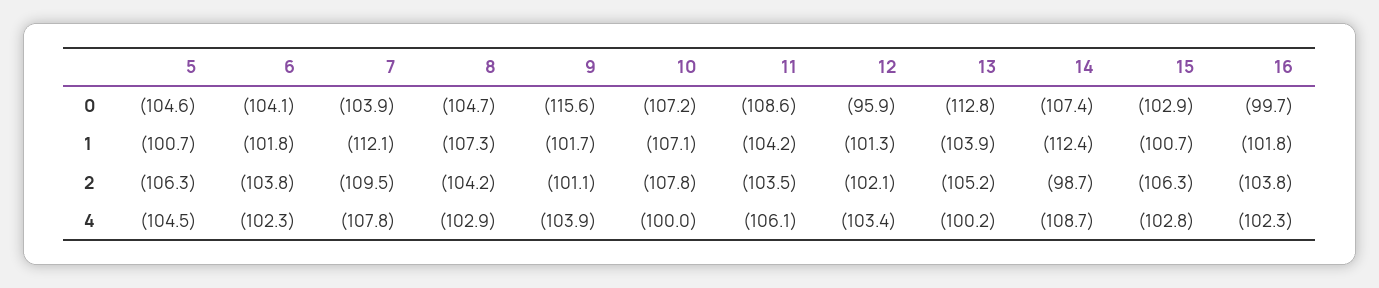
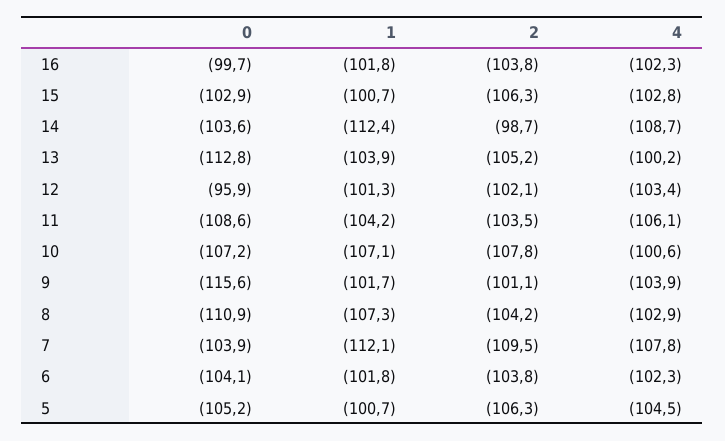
  {
    "5": {
-     "0": -104.6,
+     "0": -105.2,
      "1": -100.7,
      "2": -106.3,
      "4": -104.5
    },
    "6": {
      "0": -104.1,
      "1": -101.8,
      "2": -103.8,
      "4": -102.3
    },
    "7": {
      "0": -103.9,
      "1": -112.1,
      "2": -109.5,
      "4": -107.8
    },
    "8": {
-     "0": -104.7,
+     "0": -110.9,
      "1": -107.3,
      "2": -104.2,
      "4": -102.9
    },
    "9": {
      "0": -115.6,
      "1": -101.7,
      "2": -101.1,
      "4": -103.9
    },
    "10": {
      "0": -107.2,
      "1": -107.1,
      "2": -107.8,
-     "4": -100
+     "4": -100.6
    },
    "11": {
      "0": -108.6,
      "1": -104.2,
      "2": -103.5,
      "4": -106.1
    },
    "12": {
      "0": -95.9,
      "1": -101.3,
      "2": -102.1,
      "4": -103.4
    },
    "13": {
      "0": -112.8,
      "1": -103.9,
      "2": -105.2,
      "4": -100.2
    },
    "14": {
-     "0": -107.4,
+     "0": -103.6,
      "1": -112.4,
      "2": -98.7,
      "4": -108.7
    },
    "15": {
      "0": -102.9,
      "1": -100.7,
      "2": -106.3,
      "4": -102.8
    },
    "16": {
      "0": -99.7,
      "1": -101.8,
      "2": -103.8,
      "4": -102.3
    }
  }

